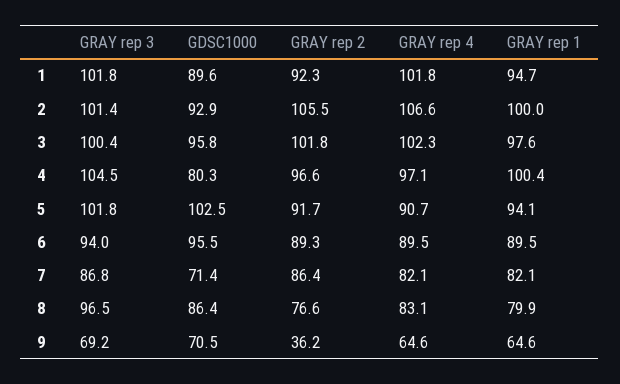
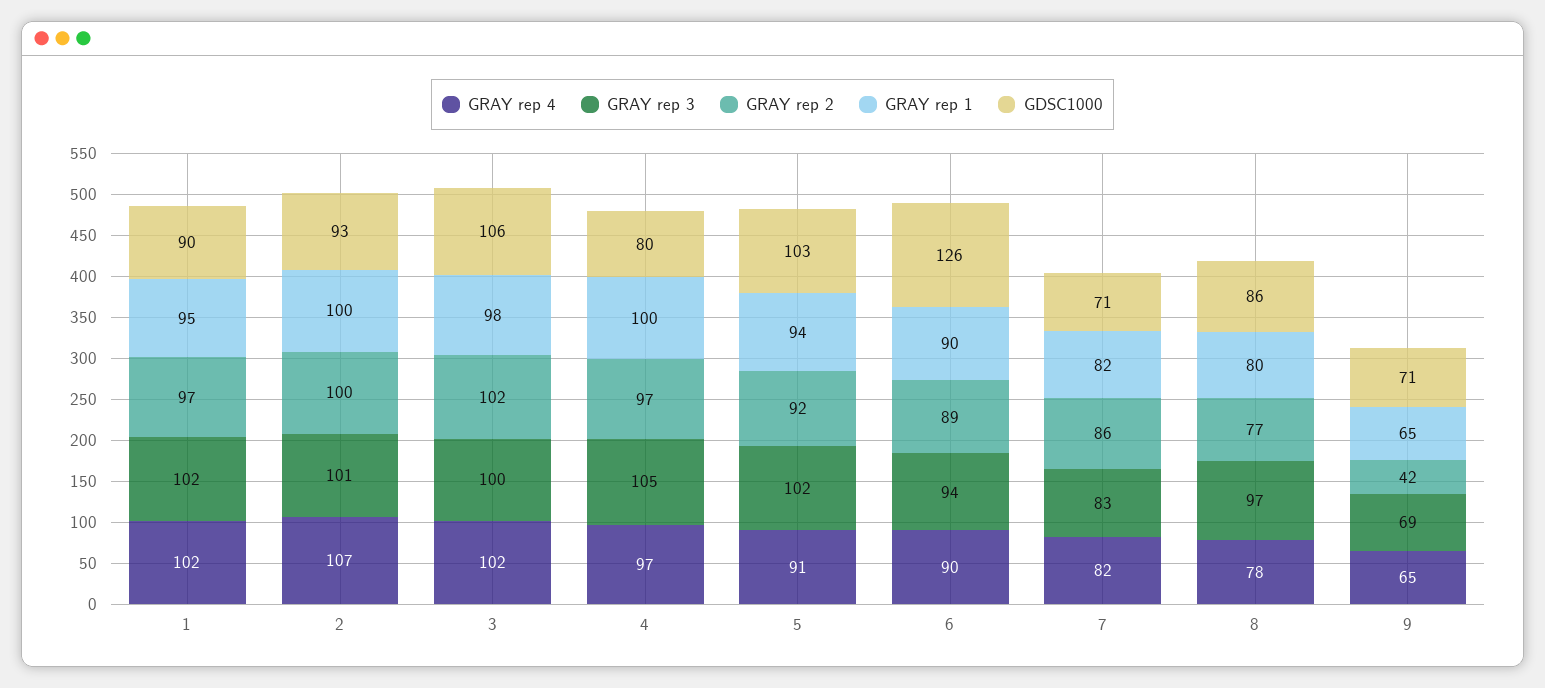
  {
    "GRAY rep 3": {
      "1": 101.8,
      "2": 101.4,
      "3": 100.4,
      "4": 104.5,
      "5": 101.8,
      "6": 94,
-     "7": 86.8,
+     "7": 83,
      "8": 96.5,
      "9": 69.2
    },
    "GDSC1000": {
      "1": 89.6,
      "2": 92.9,
-     "3": 95.8,
+     "3": 106,
      "4": 80.3,
      "5": 102.5,
-     "6": 95.5,
+     "6": 126,
      "7": 71.4,
      "8": 86.4,
      "9": 70.5
    },
    "GRAY rep 2": {
-     "1": 92.3,
+     "1": 97,
-     "2": 105.5,
+     "2": 100,
      "3": 101.8,
      "4": 96.6,
      "5": 91.7,
      "6": 89.3,
      "7": 86.4,
      "8": 76.6,
-     "9": 36.2
+     "9": 42
    },
    "GRAY rep 4": {
      "1": 101.8,
      "2": 106.6,
      "3": 102.3,
      "4": 97.1,
      "5": 90.7,
      "6": 89.5,
      "7": 82.1,
-     "8": 83.1,
+     "8": 78,
      "9": 64.6
    },
    "GRAY rep 1": {
      "1": 94.7,
      "2": 100,
      "3": 97.6,
      "4": 100.4,
      "5": 94.1,
      "6": 89.5,
      "7": 82.1,
      "8": 79.9,
      "9": 64.6
    }
  }

